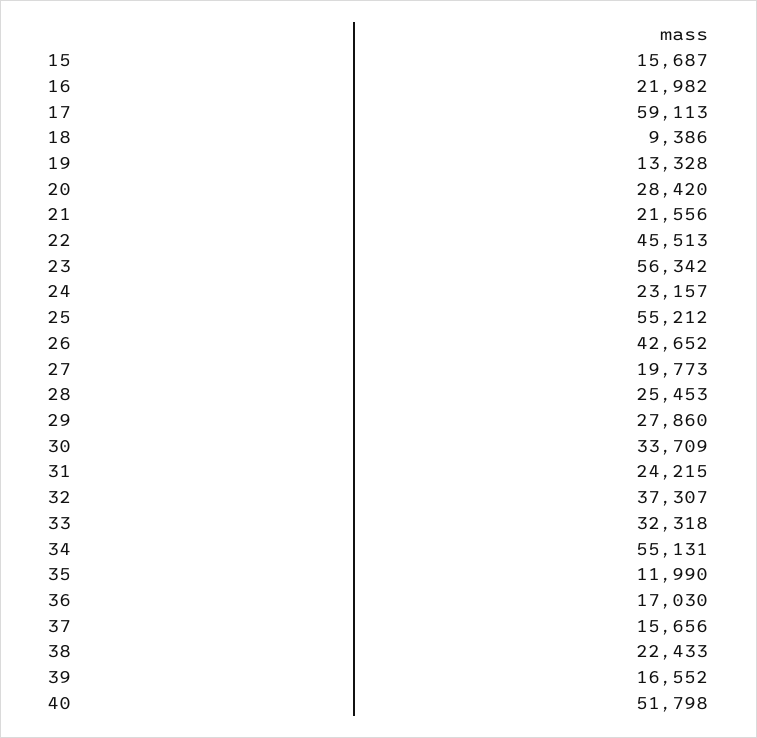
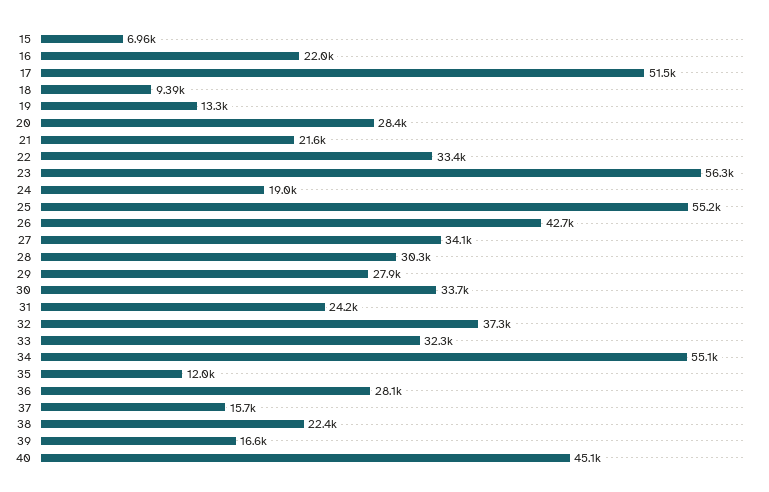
  {
-   "15": 15687,
+   "15": 6960,
    "16": 21982,
-   "17": 59113,
+   "17": 51500,
    "18": 9386,
    "19": 13328,
    "20": 28420,
    "21": 21556,
-   "22": 45513,
+   "22": 33400,
    "23": 56342,
-   "24": 23157,
+   "24": 19000,
    "25": 55212,
    "26": 42652,
-   "27": 19773,
+   "27": 34100,
-   "28": 25453,
+   "28": 30300,
    "29": 27860,
    "30": 33709,
    "31": 24215,
    "32": 37307,
    "33": 32318,
    "34": 55131,
    "35": 11990,
-   "36": 17030,
+   "36": 28100,
    "37": 15656,
    "38": 22433,
    "39": 16552,
-   "40": 51798
+   "40": 45100
  }

